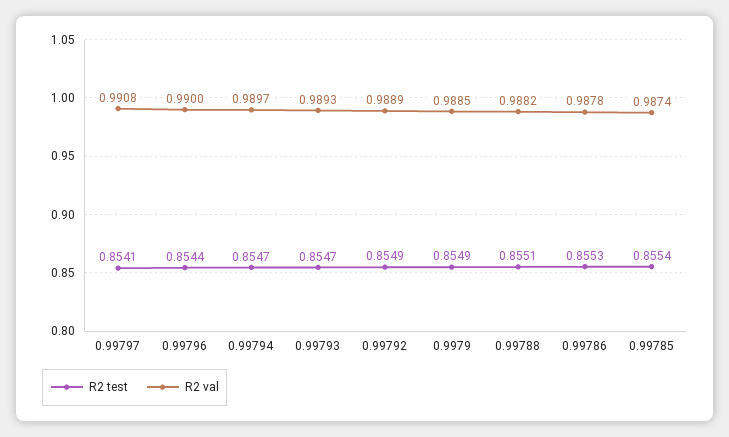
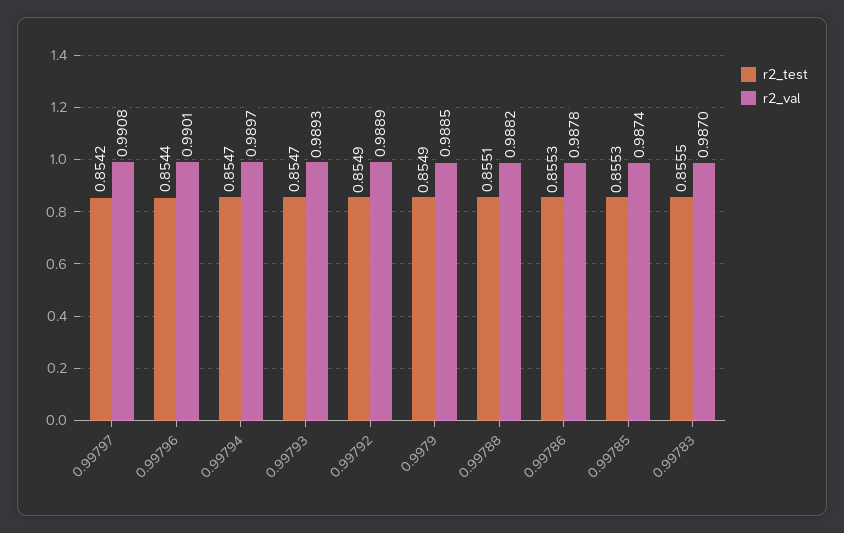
  {
    "R2 test": {
-     "0.99797": 0.8541,
+     "0.99797": 0.8542,
      "0.99796": 0.8544,
      "0.99794": 0.8547,
      "0.99793": 0.8547,
      "0.99792": 0.8549,
      "0.9979": 0.8549,
      "0.99788": 0.8551,
      "0.99786": 0.8553,
-     "0.99785": 0.8554
+     "0.99785": 0.8553,
+     "0.99783": 0.8555
    },
    "R2 val": {
      "0.99797": 0.9908,
-     "0.99796": 0.99,
+     "0.99796": 0.9901,
      "0.99794": 0.9897,
      "0.99793": 0.9893,
      "0.99792": 0.9889,
      "0.9979": 0.9885,
      "0.99788": 0.9882,
      "0.99786": 0.9878,
-     "0.99785": 0.9874
+     "0.99785": 0.9874,
+     "0.99783": 0.987
    }
  }

